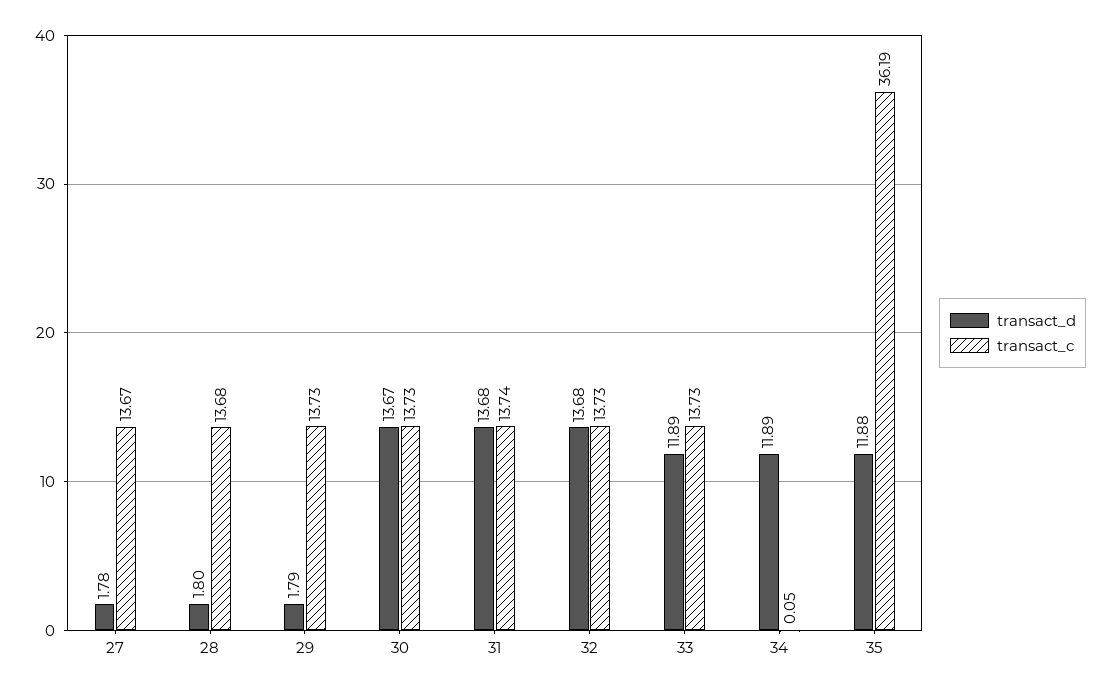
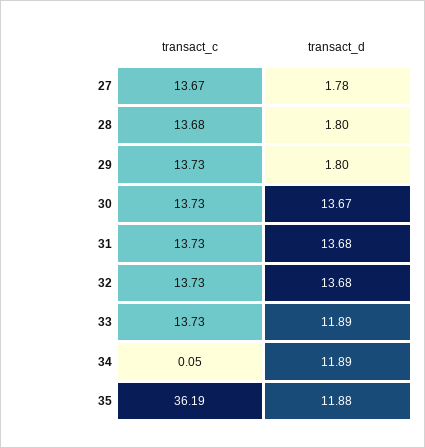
  {
    "transact_d": {
      "27": 1.78,
      "28": 1.8,
-     "29": 1.79,
+     "29": 1.8,
      "30": 13.67,
      "31": 13.68,
      "32": 13.68,
      "33": 11.89,
      "34": 11.89,
      "35": 11.88
    },
    "transact_c": {
      "27": 13.67,
      "28": 13.68,
      "29": 13.73,
      "30": 13.73,
-     "31": 13.74,
+     "31": 13.73,
      "32": 13.73,
      "33": 13.73,
      "34": 0.05,
      "35": 36.19
    }
  }

